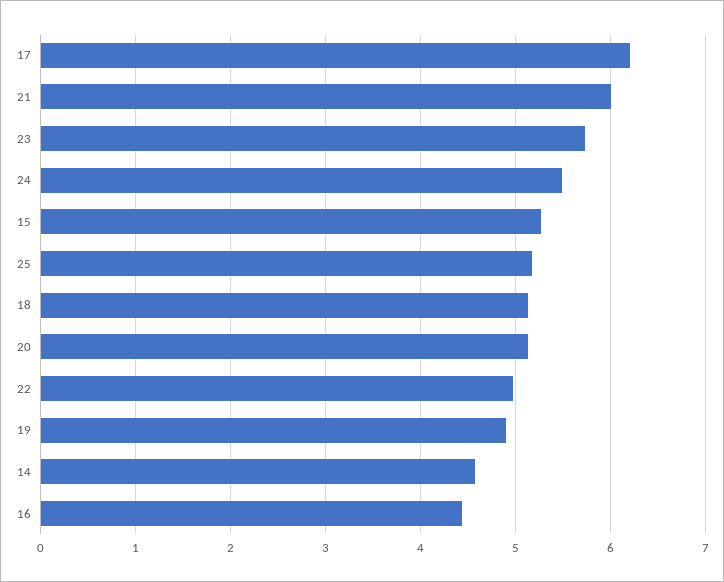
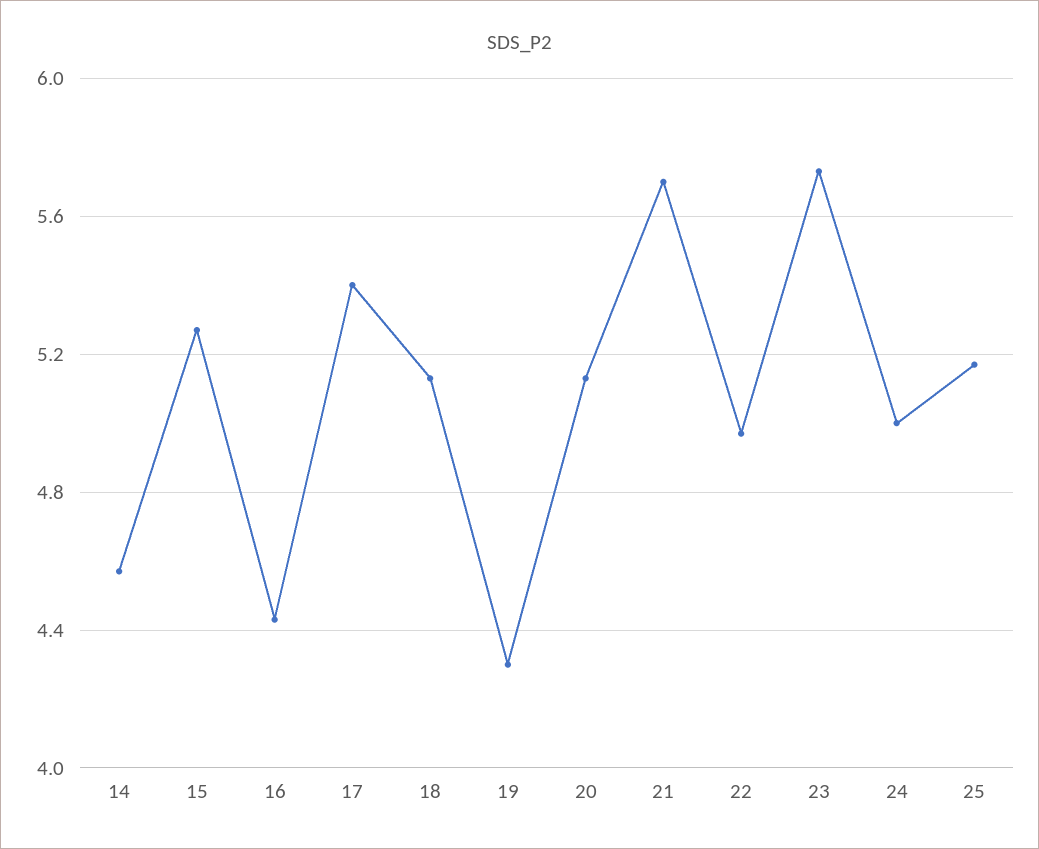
  {
-   "17": 6.2,
+   "17": 5.4,
-   "21": 6,
+   "21": 5.7,
    "23": 5.75,
-   "24": 5.5,
+   "24": 5,
    "15": 5.25,
    "25": 5.15,
    "18": 5.15,
    "20": 5.15,
    "22": 4.95,
-   "19": 4.9,
+   "19": 4.3,
    "14": 4.55,
    "16": 4.45
  }

